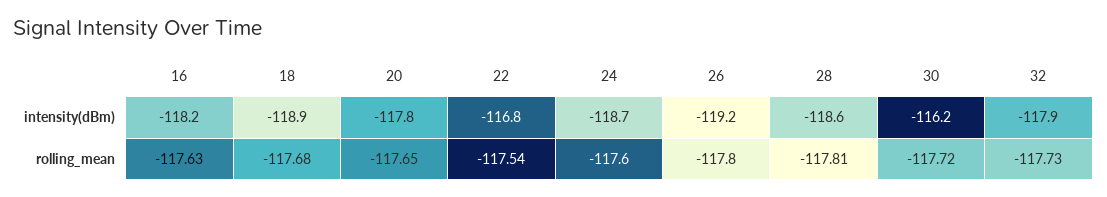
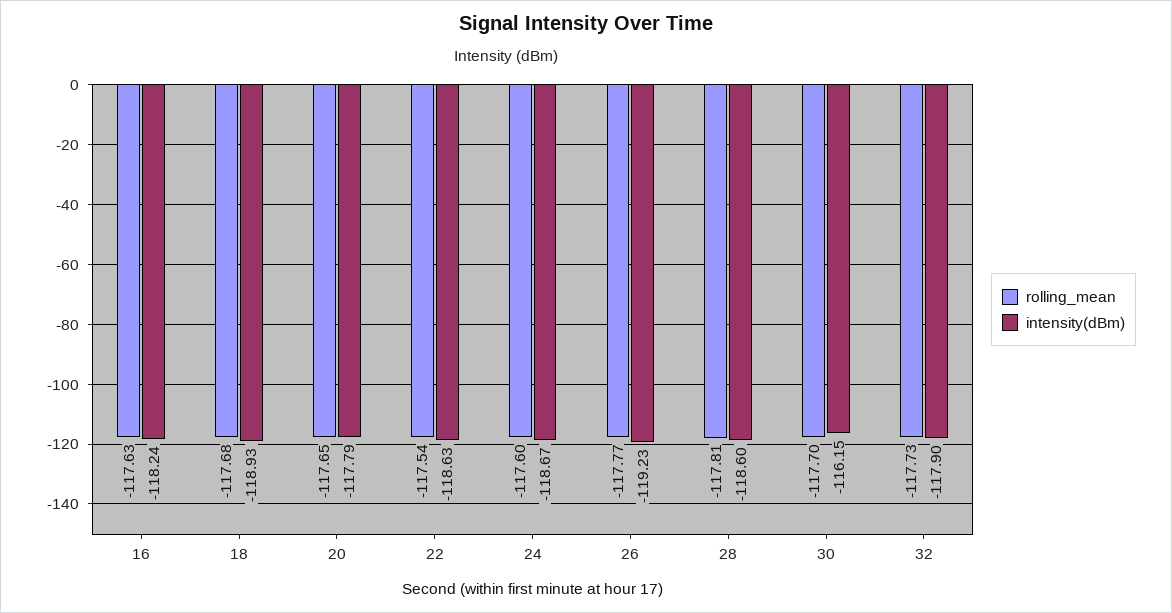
  {
    "intensity(dBm)": {
      "16": -118.24,
      "18": -118.93,
      "20": -117.79,
-     "22": -116.8,
+     "22": -118.63,
      "24": -118.67,
      "26": -119.23,
      "28": -118.6,
      "30": -116.15,
      "32": -117.9
    },
    "rolling_mean": {
      "16": -117.63,
      "18": -117.68,
      "20": -117.65,
      "22": -117.54,
      "24": -117.6,
-     "26": -117.8,
+     "26": -117.77,
      "28": -117.81,
-     "30": -117.72,
+     "30": -117.7,
      "32": -117.73
    }
  }

